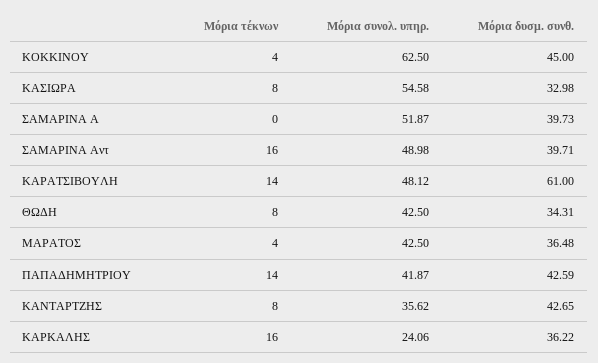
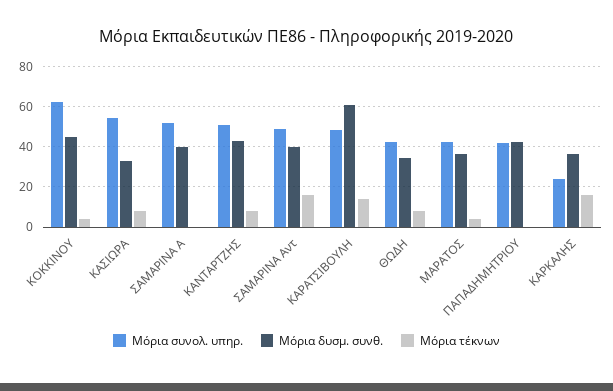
  {
    "Μόρια τέκνων": {
      "ΚΟΚΚΙΝΟΥ": 4,
      "ΚΑΣΙΩΡΑ": 8,
      "ΣΑΜΑΡΙΝΑ Α": 0,
      "ΣΑΜΑΡΙΝΑ Αντ": 16,
      "ΚΑΡΑΤΣΙΒΟΥΛΗ": 14,
      "ΘΩΔΗ": 8,
      "ΜΑΡΑΤΟΣ": 4,
-     "ΠΑΠΑΔΗΜΗΤΡΙΟΥ": 14,
+     "ΠΑΠΑΔΗΜΗΤΡΙΟΥ": 0,
      "ΚΑΝΤΑΡΤΖΗΣ": 8,
      "ΚΑΡΚΑΛΗΣ": 16
    },
    "Μόρια συνολ. υπηρ.": {
      "ΚΟΚΚΙΝΟΥ": 62.5,
      "ΚΑΣΙΩΡΑ": 54.58,
      "ΣΑΜΑΡΙΝΑ Α": 51.87,
      "ΣΑΜΑΡΙΝΑ Αντ": 48.98,
      "ΚΑΡΑΤΣΙΒΟΥΛΗ": 48.12,
      "ΘΩΔΗ": 42.5,
      "ΜΑΡΑΤΟΣ": 42.5,
      "ΠΑΠΑΔΗΜΗΤΡΙΟΥ": 41.87,
-     "ΚΑΝΤΑΡΤΖΗΣ": 35.62,
+     "ΚΑΝΤΑΡΤΖΗΣ": 50,
      "ΚΑΡΚΑΛΗΣ": 24.06
    },
    "Μόρια δυσμ. συνθ.": {
      "ΚΟΚΚΙΝΟΥ": 45,
      "ΚΑΣΙΩΡΑ": 32.98,
      "ΣΑΜΑΡΙΝΑ Α": 39.73,
      "ΣΑΜΑΡΙΝΑ Αντ": 39.71,
      "ΚΑΡΑΤΣΙΒΟΥΛΗ": 61,
      "ΘΩΔΗ": 34.31,
      "ΜΑΡΑΤΟΣ": 36.48,
      "ΠΑΠΑΔΗΜΗΤΡΙΟΥ": 42.59,
      "ΚΑΝΤΑΡΤΖΗΣ": 42.65,
      "ΚΑΡΚΑΛΗΣ": 36.22
    }
  }

